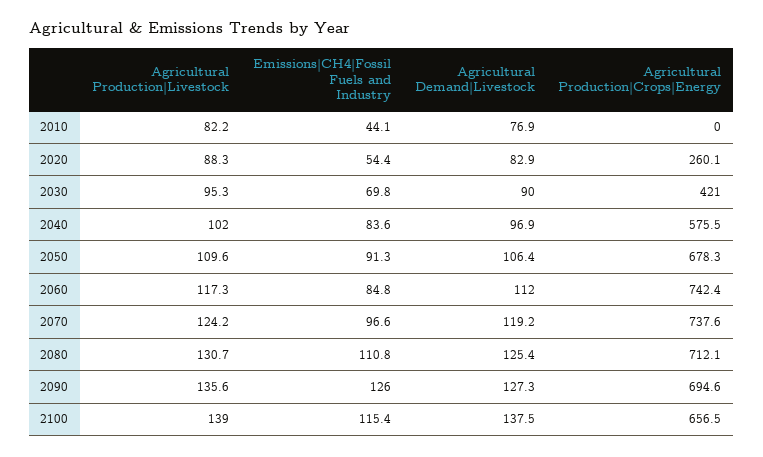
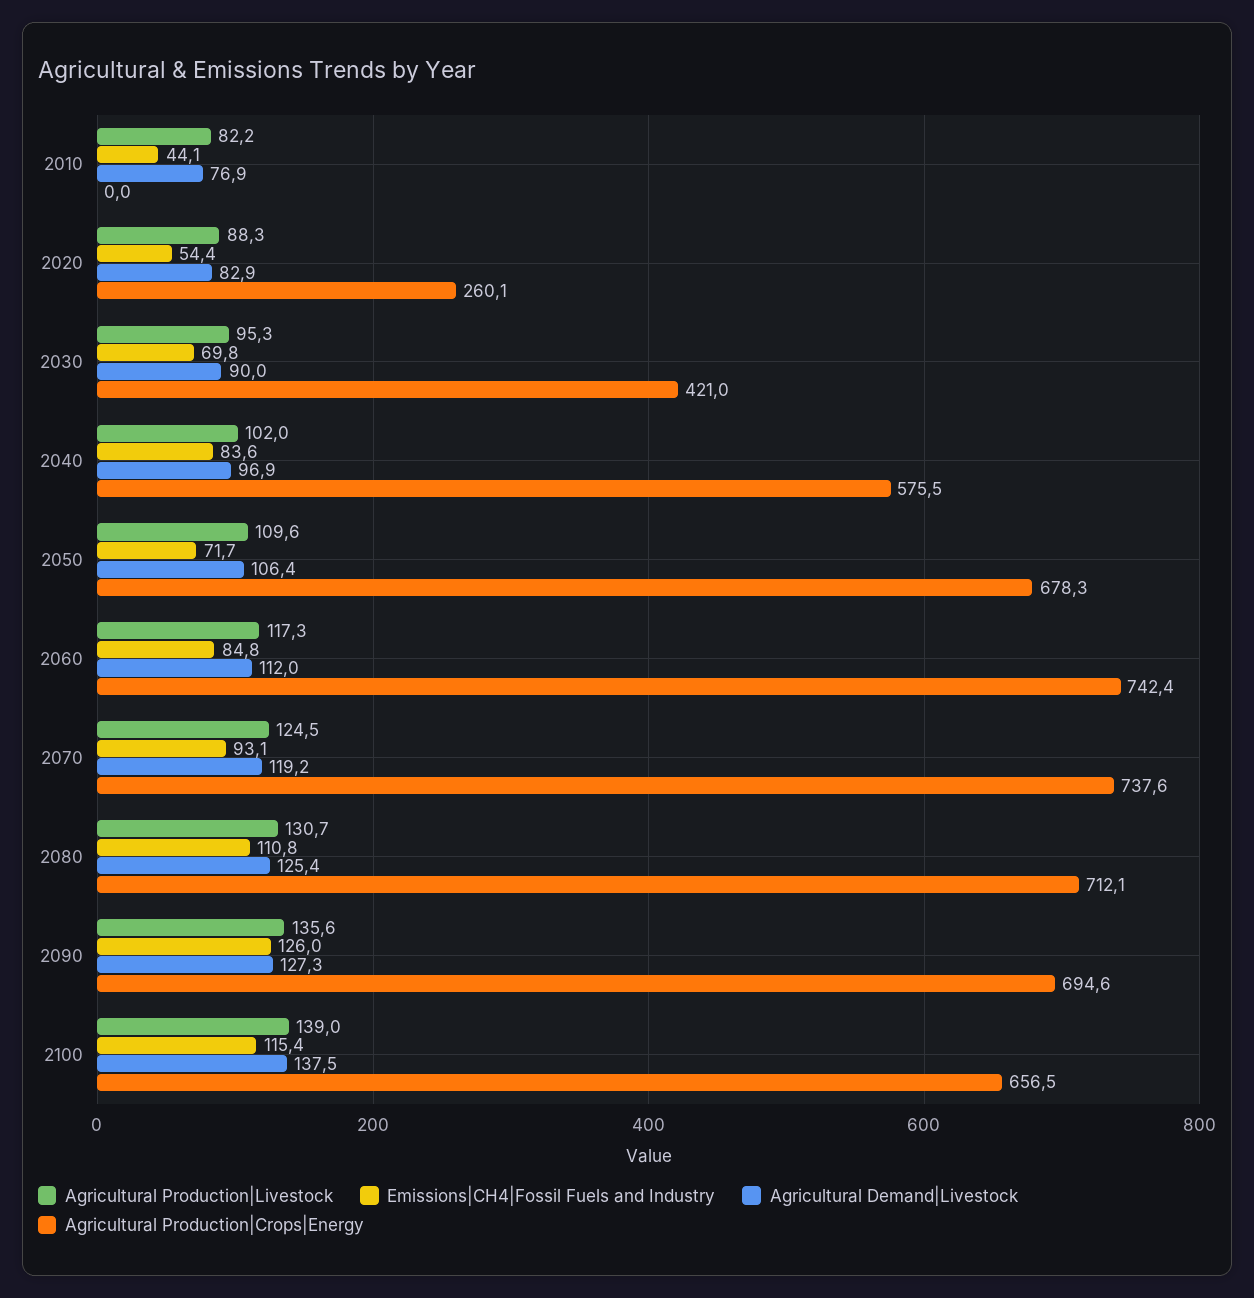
  {
    "Agricultural Production|Livestock": {
      "2010": 82.2,
      "2020": 88.3,
      "2030": 95.3,
      "2040": 102,
      "2050": 109.6,
      "2060": 117.3,
-     "2070": 124.2,
+     "2070": 124.5,
      "2080": 130.7,
      "2090": 135.6,
      "2100": 139
    },
    "Emissions|CH4|Fossil Fuels and Industry": {
      "2010": 44.1,
      "2020": 54.4,
      "2030": 69.8,
      "2040": 83.6,
-     "2050": 91.3,
+     "2050": 71.7,
      "2060": 84.8,
-     "2070": 96.6,
+     "2070": 93.1,
      "2080": 110.8,
      "2090": 126,
      "2100": 115.4
    },
    "Agricultural Demand|Livestock": {
      "2010": 76.9,
      "2020": 82.9,
      "2030": 90,
      "2040": 96.9,
      "2050": 106.4,
      "2060": 112,
      "2070": 119.2,
      "2080": 125.4,
      "2090": 127.3,
      "2100": 137.5
    },
    "Agricultural Production|Crops|Energy": {
      "2010": 0,
      "2020": 260.1,
      "2030": 421,
      "2040": 575.5,
      "2050": 678.3,
      "2060": 742.4,
      "2070": 737.6,
      "2080": 712.1,
      "2090": 694.6,
      "2100": 656.5
    }
  }

